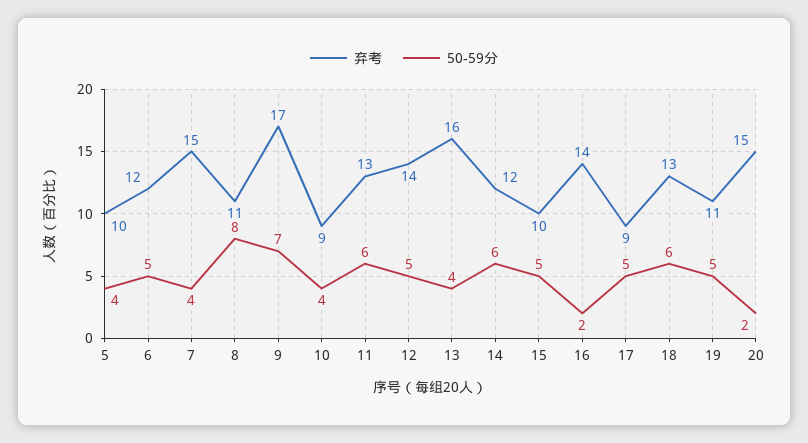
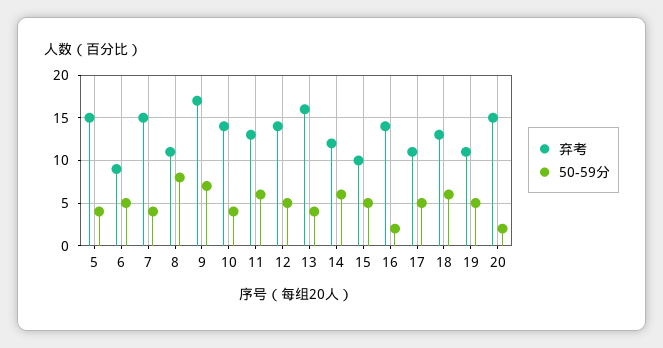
  {
    "弃考": {
-     "5": 10,
+     "5": 15,
-     "6": 12,
+     "6": 9,
      "7": 15,
      "8": 11,
      "9": 17,
-     "10": 9,
+     "10": 14,
      "11": 13,
      "12": 14,
      "13": 16,
      "14": 12,
      "15": 10,
      "16": 14,
-     "17": 9,
+     "17": 11,
      "18": 13,
      "19": 11,
      "20": 15
    },
    "50-59分": {
      "5": 4,
      "6": 5,
      "7": 4,
      "8": 8,
      "9": 7,
      "10": 4,
      "11": 6,
      "12": 5,
      "13": 4,
      "14": 6,
      "15": 5,
      "16": 2,
      "17": 5,
      "18": 6,
      "19": 5,
      "20": 2
    }
  }

